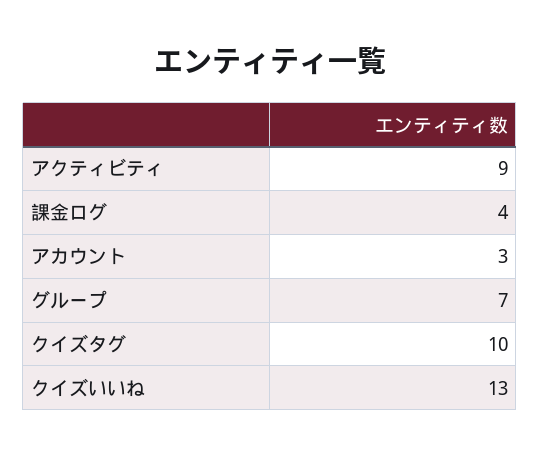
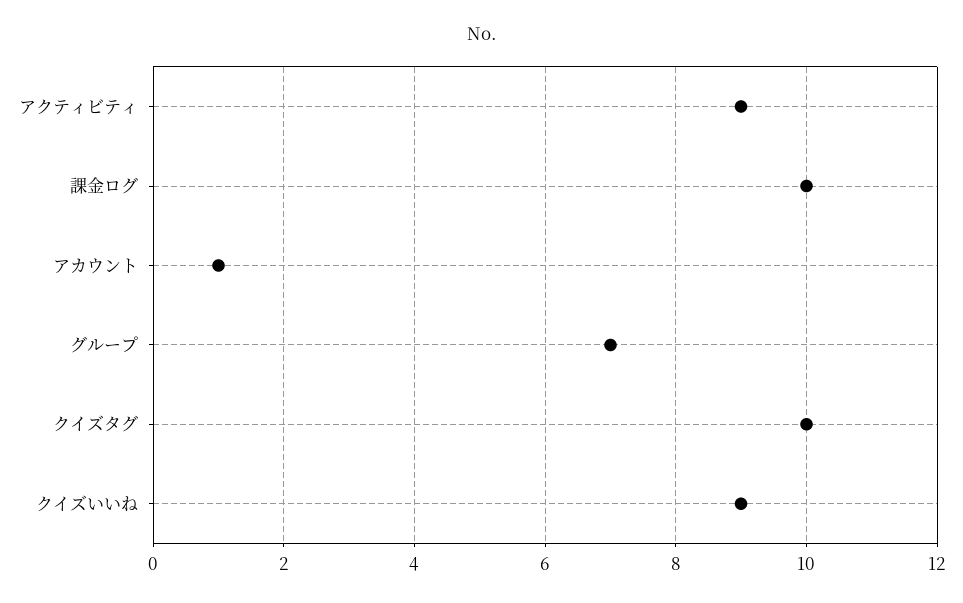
  {
    "アクティビティ": 9,
-   "課金ログ": 4,
+   "課金ログ": 10,
-   "アカウント": 3,
+   "アカウント": 1,
    "グループ": 7,
    "クイズタグ": 10,
-   "クイズいいね": 13
+   "クイズいいね": 9
  }

